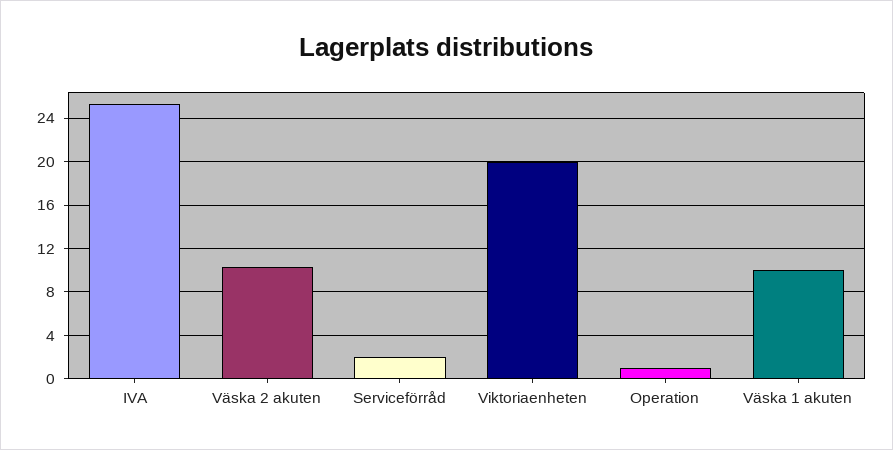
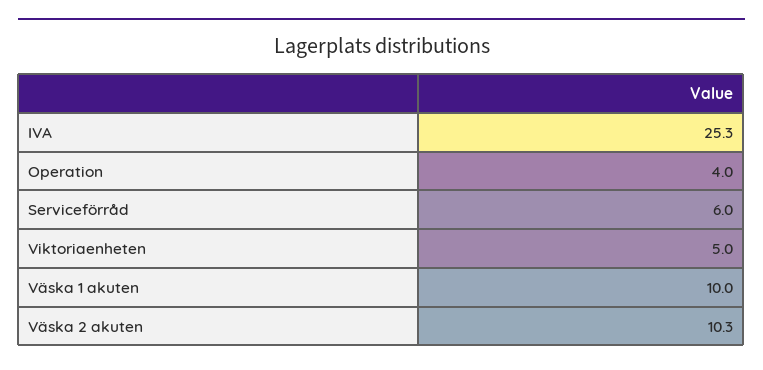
  {
    "IVA": 25.3,
    "Väska 2 akuten": 10.3,
-   "Serviceförråd": 2,
+   "Serviceförråd": 6,
-   "Viktoriaenheten": 20,
+   "Viktoriaenheten": 5,
-   "Operation": 1,
+   "Operation": 4,
    "Väska 1 akuten": 10
  }

